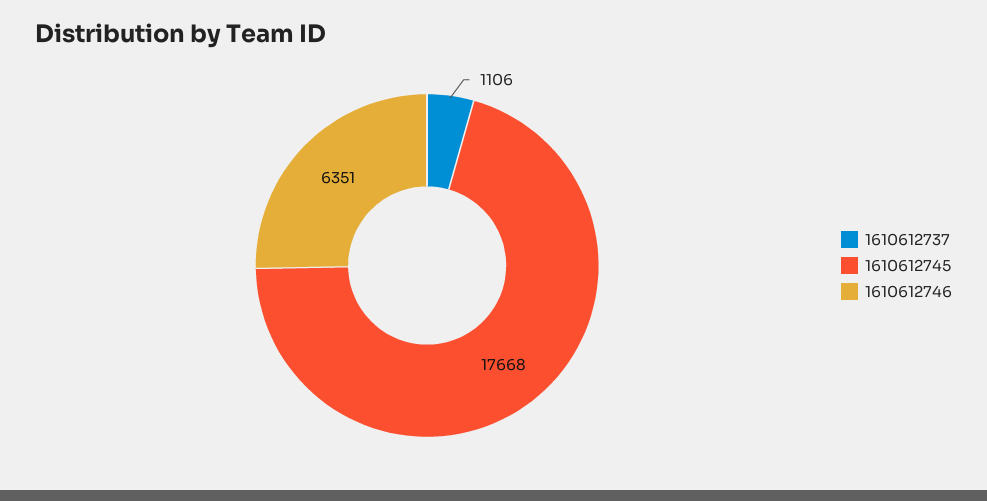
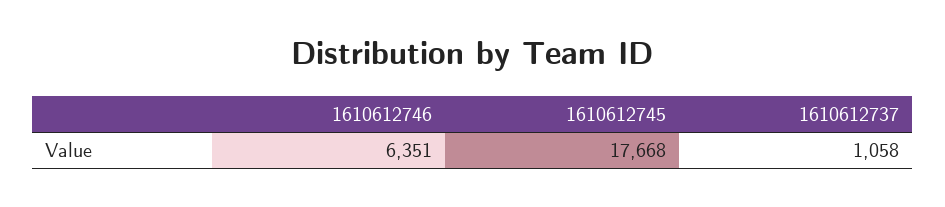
  {
-   "1610612737": 1106,
+   "1610612737": 1058,
    "1610612745": 17668,
    "1610612746": 6351
  }

